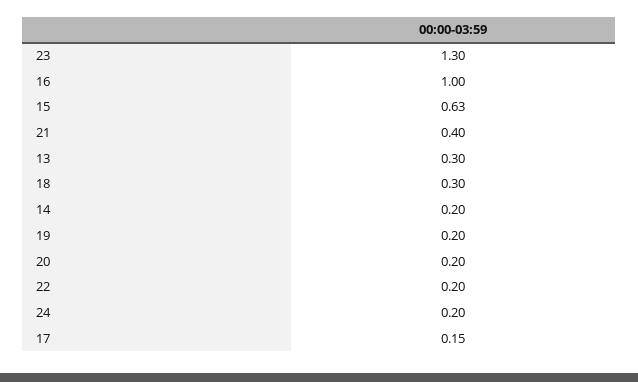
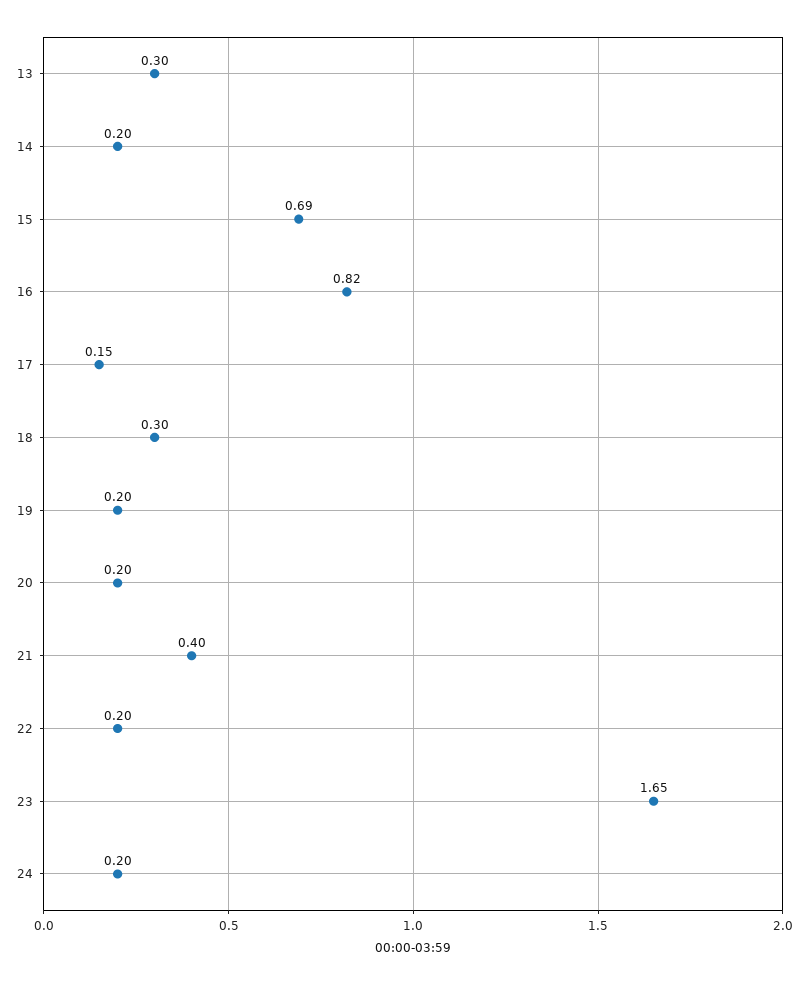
  {
-   "23": 1.3,
+   "23": 1.65,
-   "16": 1,
+   "16": 0.82,
-   "15": 0.63,
+   "15": 0.69,
    "21": 0.4,
    "13": 0.3,
    "18": 0.3,
    "14": 0.2,
    "19": 0.2,
    "20": 0.2,
    "22": 0.2,
    "24": 0.2,
    "17": 0.15
  }

